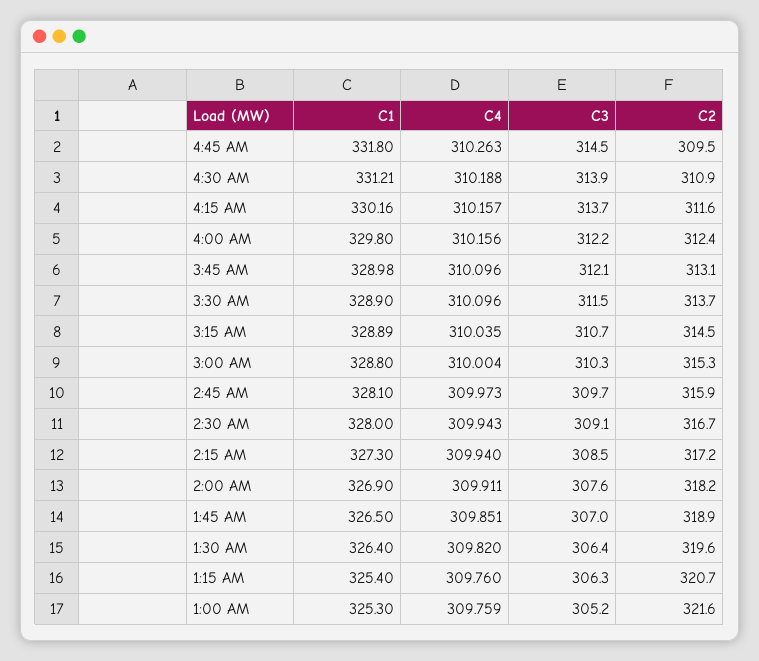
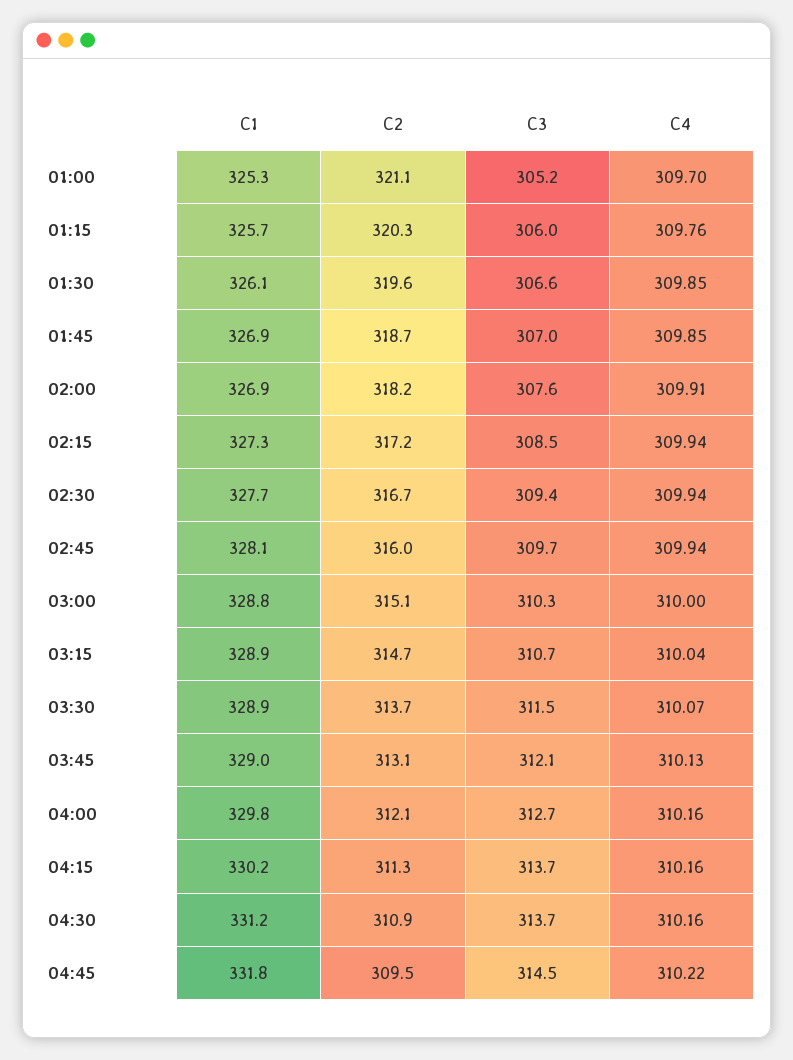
  {
    "C1": {
      "4:45 AM": 331.8,
      "4:30 AM": 331.21,
      "4:15 AM": 330.16,
      "4:00 AM": 329.8,
      "3:45 AM": 328.98,
      "3:30 AM": 328.9,
      "3:15 AM": 328.89,
      "3:00 AM": 328.8,
      "2:45 AM": 328.1,
-     "2:30 AM": 328,
+     "2:30 AM": 327.7,
      "2:15 AM": 327.3,
      "2:00 AM": 326.9,
-     "1:45 AM": 326.5,
+     "1:45 AM": 326.9,
-     "1:30 AM": 326.4,
+     "1:30 AM": 326.1,
-     "1:15 AM": 325.4,
+     "1:15 AM": 325.7,
      "1:00 AM": 325.3
    },
    "C4": {
-     "4:45 AM": 310.263,
+     "4:45 AM": 310.22,
-     "4:30 AM": 310.188,
+     "4:30 AM": 310.16,
      "4:15 AM": 310.157,
      "4:00 AM": 310.156,
-     "3:45 AM": 310.096,
+     "3:45 AM": 310.13,
-     "3:30 AM": 310.096,
+     "3:30 AM": 310.07,
      "3:15 AM": 310.035,
      "3:00 AM": 310.004,
-     "2:45 AM": 309.973,
+     "2:45 AM": 309.94,
      "2:30 AM": 309.943,
      "2:15 AM": 309.94,
      "2:00 AM": 309.911,
      "1:45 AM": 309.851,
-     "1:30 AM": 309.82,
+     "1:30 AM": 309.85,
      "1:15 AM": 309.76,
-     "1:00 AM": 309.759
+     "1:00 AM": 309.7
    },
    "C3": {
      "4:45 AM": 314.5,
-     "4:30 AM": 313.9,
+     "4:30 AM": 313.7,
      "4:15 AM": 313.7,
-     "4:00 AM": 312.2,
+     "4:00 AM": 312.7,
      "3:45 AM": 312.1,
      "3:30 AM": 311.5,
      "3:15 AM": 310.7,
      "3:00 AM": 310.3,
      "2:45 AM": 309.7,
-     "2:30 AM": 309.1,
+     "2:30 AM": 309.4,
      "2:15 AM": 308.5,
      "2:00 AM": 307.6,
      "1:45 AM": 307,
-     "1:30 AM": 306.4,
+     "1:30 AM": 306.6,
-     "1:15 AM": 306.3,
+     "1:15 AM": 306,
      "1:00 AM": 305.2
    },
    "C2": {
      "4:45 AM": 309.5,
      "4:30 AM": 310.9,
-     "4:15 AM": 311.6,
+     "4:15 AM": 311.3,
-     "4:00 AM": 312.4,
+     "4:00 AM": 312.1,
      "3:45 AM": 313.1,
      "3:30 AM": 313.7,
-     "3:15 AM": 314.5,
+     "3:15 AM": 314.7,
-     "3:00 AM": 315.3,
+     "3:00 AM": 315.1,
-     "2:45 AM": 315.9,
+     "2:45 AM": 316,
      "2:30 AM": 316.7,
      "2:15 AM": 317.2,
      "2:00 AM": 318.2,
-     "1:45 AM": 318.9,
+     "1:45 AM": 318.7,
      "1:30 AM": 319.6,
-     "1:15 AM": 320.7,
+     "1:15 AM": 320.3,
-     "1:00 AM": 321.6
+     "1:00 AM": 321.1
    }
  }

